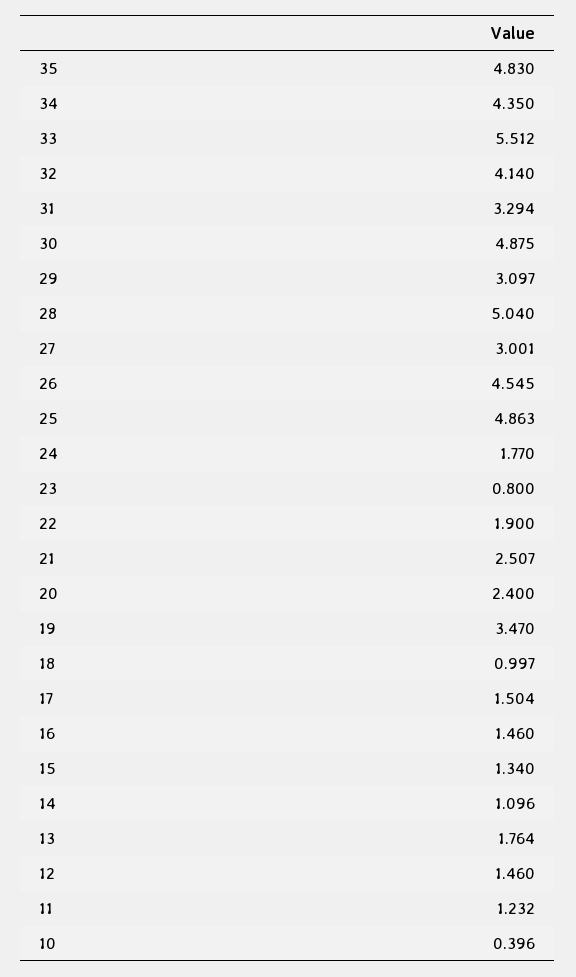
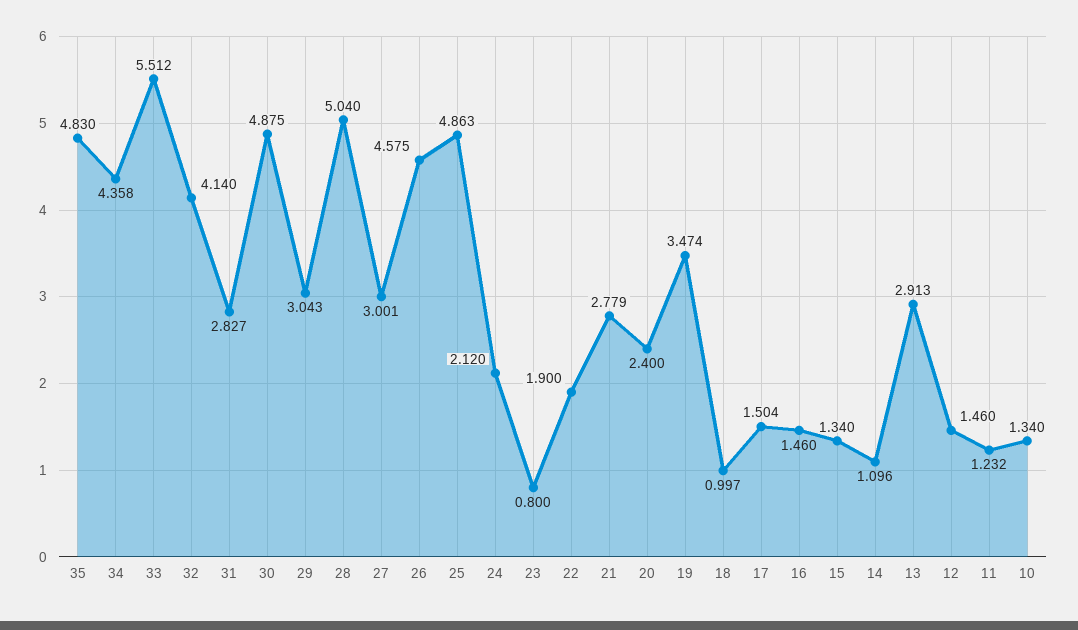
  {
    "35": 4.83,
-   "34": 4.35,
+   "34": 4.358,
    "33": 5.512,
    "32": 4.14,
-   "31": 3.294,
+   "31": 2.827,
    "30": 4.875,
-   "29": 3.097,
+   "29": 3.043,
    "28": 5.04,
    "27": 3.001,
-   "26": 4.545,
+   "26": 4.575,
    "25": 4.863,
-   "24": 1.77,
+   "24": 2.12,
    "23": 0.8,
    "22": 1.9,
-   "21": 2.507,
+   "21": 2.779,
    "20": 2.4,
-   "19": 3.47,
+   "19": 3.474,
    "18": 0.997,
    "17": 1.504,
    "16": 1.46,
    "15": 1.34,
    "14": 1.096,
-   "13": 1.764,
+   "13": 2.913,
    "12": 1.46,
    "11": 1.232,
-   "10": 0.396
+   "10": 1.34
  }

